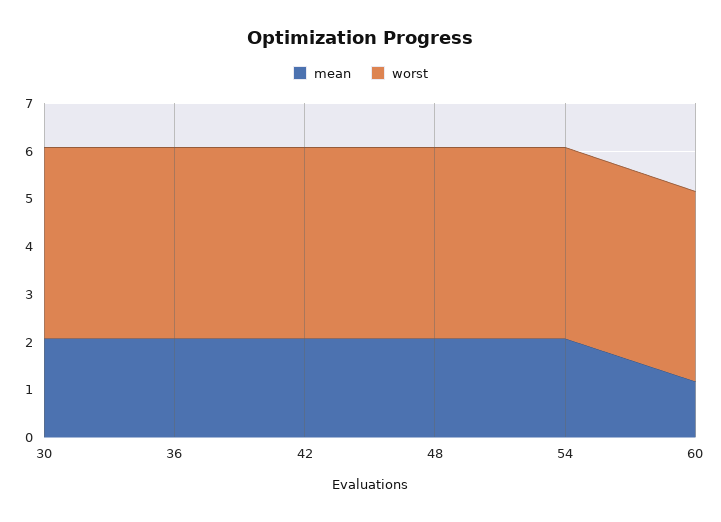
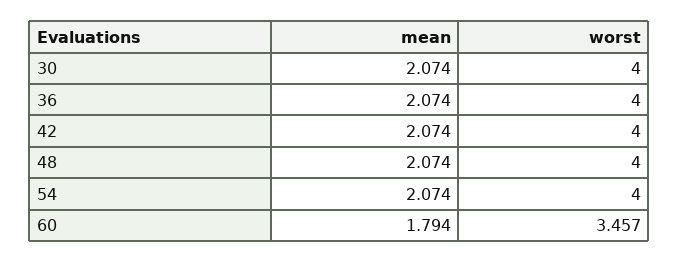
  {
    "mean": {
      "30": 2.074,
      "36": 2.074,
      "42": 2.074,
      "48": 2.074,
      "54": 2.074,
-     "60": 1.2
+     "60": 1.794
    },
    "worst": {
      "30": 4,
      "36": 4,
      "42": 4,
      "48": 4,
      "54": 4,
-     "60": 4
+     "60": 3.457
    }
  }

